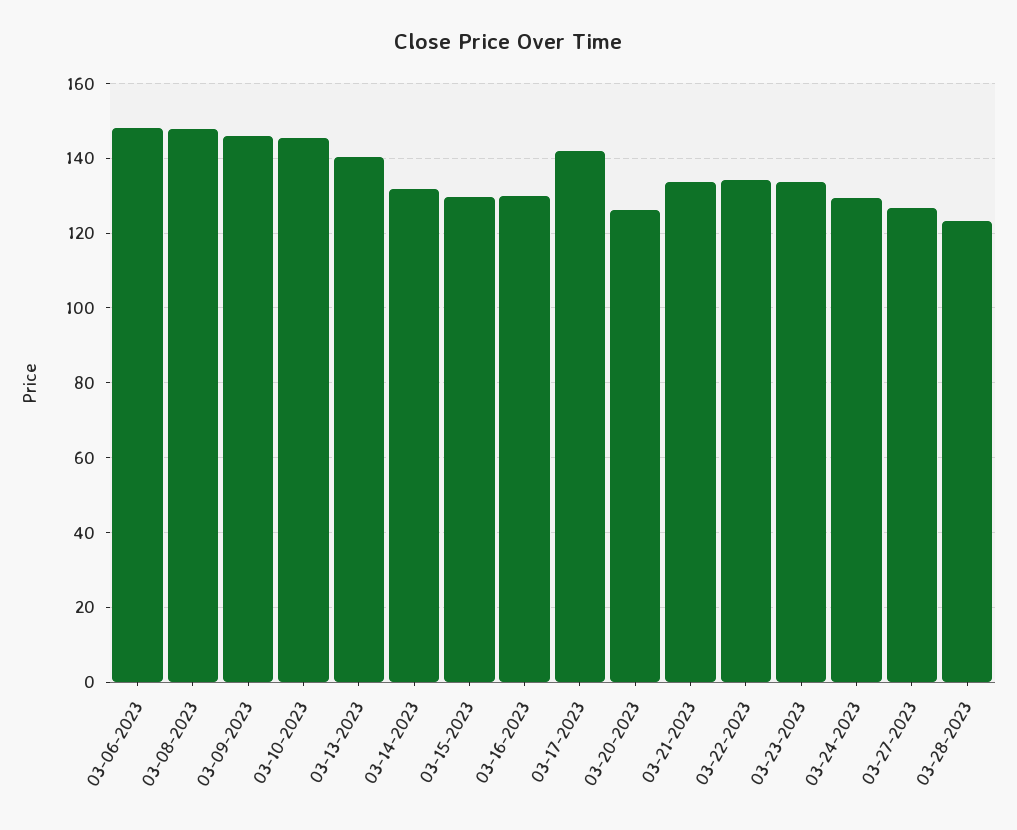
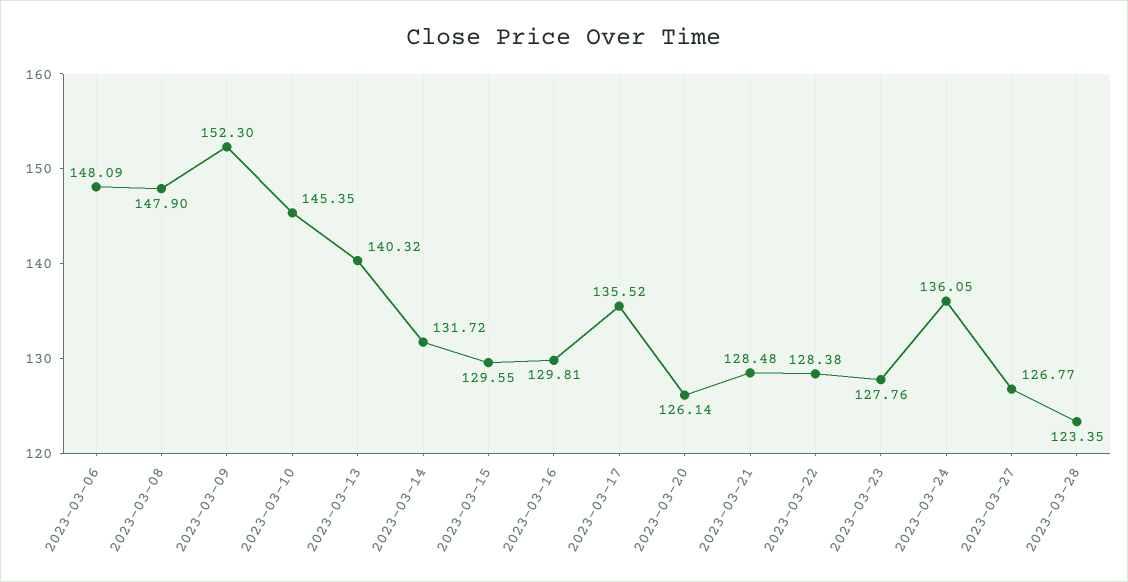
  {
    "03-06-2023": 148.09,
    "03-08-2023": 147.9,
-   "03-09-2023": 146,
+   "03-09-2023": 152.3,
    "03-10-2023": 145.35,
    "03-13-2023": 140.32,
    "03-14-2023": 131.72,
    "03-15-2023": 129.55,
    "03-16-2023": 129.81,
-   "03-17-2023": 142,
+   "03-17-2023": 135.52,
    "03-20-2023": 126.14,
-   "03-21-2023": 134,
+   "03-21-2023": 128.48,
-   "03-22-2023": 134,
+   "03-22-2023": 128.38,
-   "03-23-2023": 134,
+   "03-23-2023": 127.76,
-   "03-24-2023": 130,
+   "03-24-2023": 136.05,
    "03-27-2023": 126.77,
    "03-28-2023": 123.35
  }

